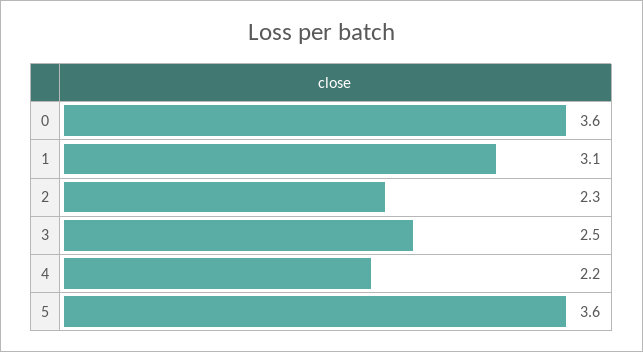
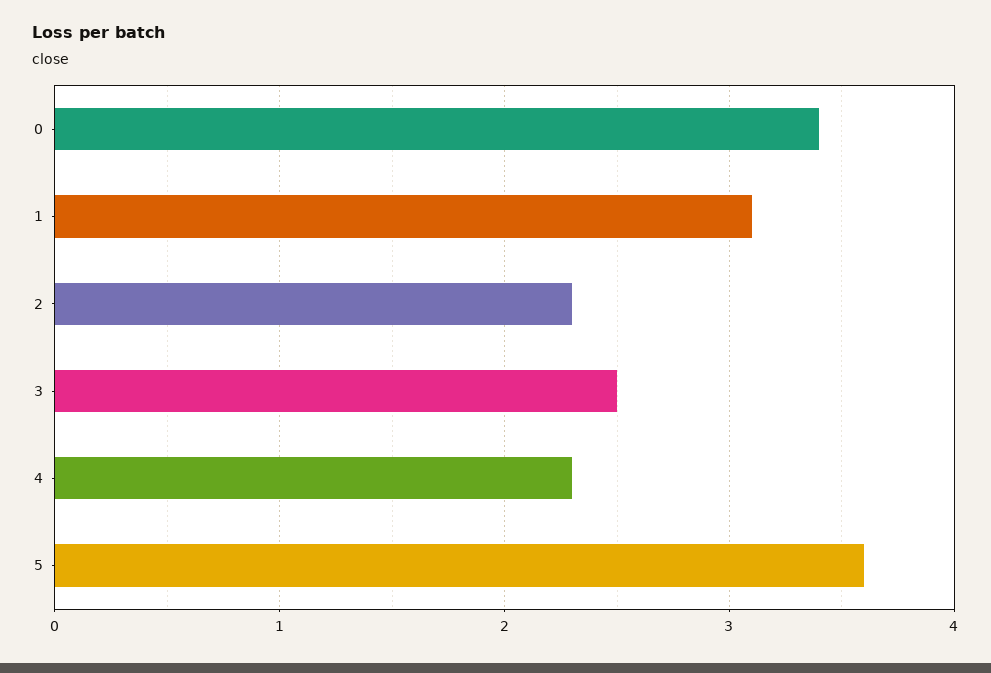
  {
-   "0": 3.6,
+   "0": 3.4,
    "1": 3.1,
    "2": 2.3,
    "3": 2.5,
-   "4": 2.2,
+   "4": 2.3,
    "5": 3.6
  }

